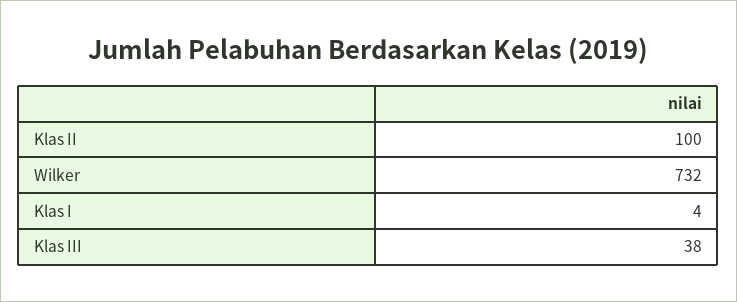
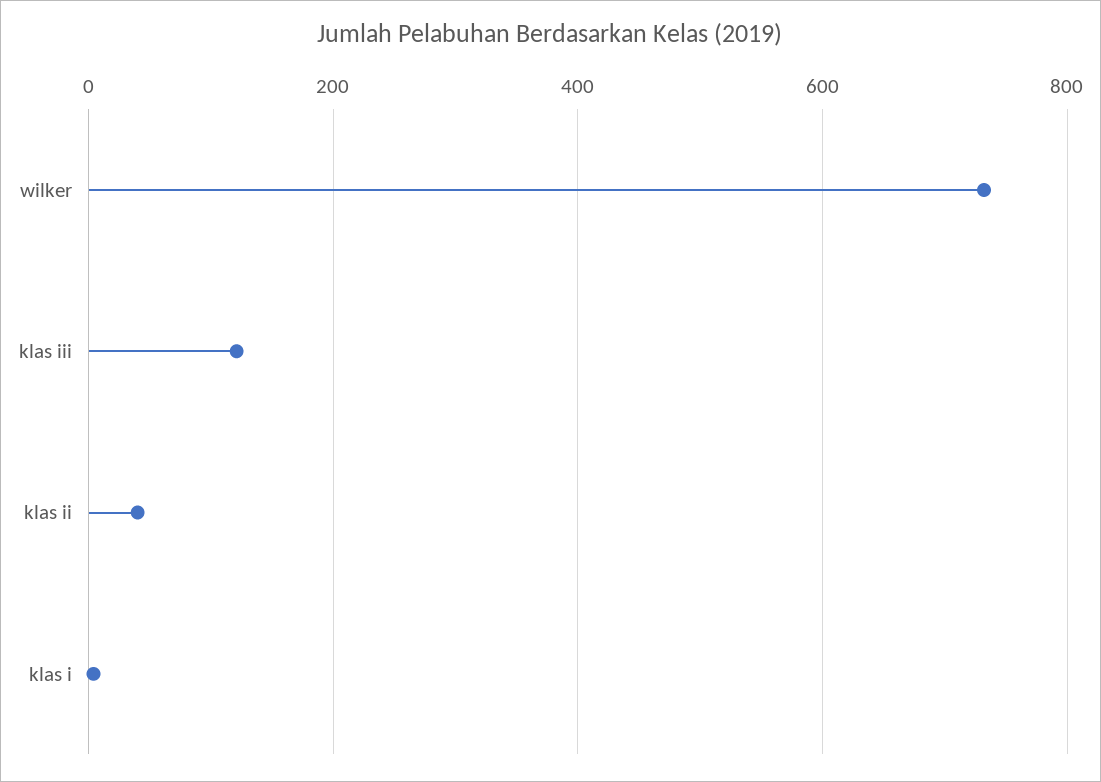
  {
-   "Klas II": 100,
+   "Klas II": 40,
    "Wilker": 732,
    "Klas I": 4,
-   "Klas III": 38
+   "Klas III": 120
  }

